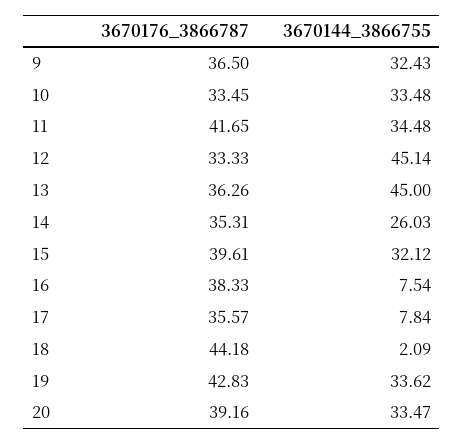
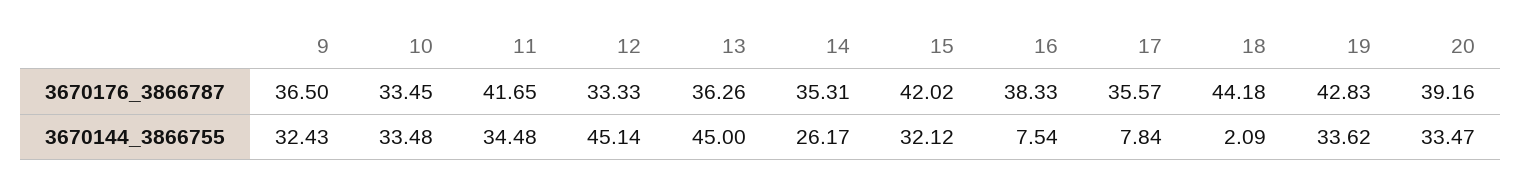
  {
    "3670176_3866787": {
      "9": 36.5,
      "10": 33.45,
      "11": 41.65,
      "12": 33.33,
      "13": 36.26,
      "14": 35.31,
-     "15": 39.61,
+     "15": 42.02,
      "16": 38.33,
      "17": 35.57,
      "18": 44.18,
      "19": 42.83,
      "20": 39.16
    },
    "3670144_3866755": {
      "9": 32.43,
      "10": 33.48,
      "11": 34.48,
      "12": 45.14,
      "13": 45,
-     "14": 26.03,
+     "14": 26.17,
      "15": 32.12,
      "16": 7.54,
      "17": 7.84,
      "18": 2.09,
      "19": 33.62,
      "20": 33.47
    }
  }

